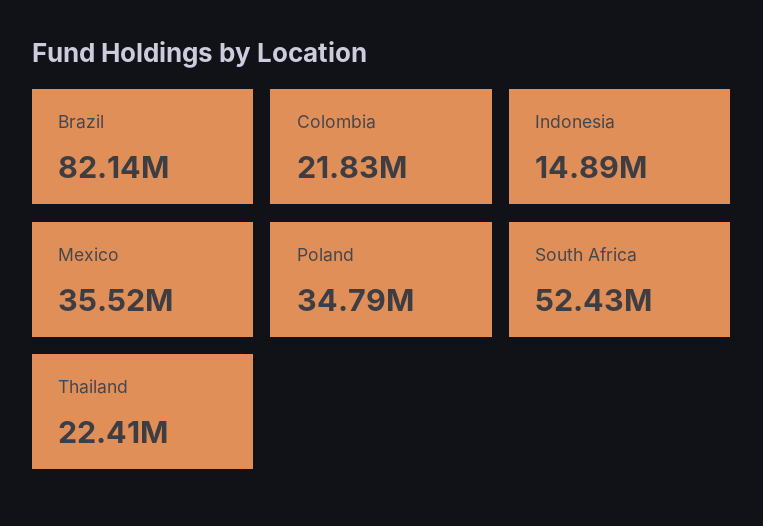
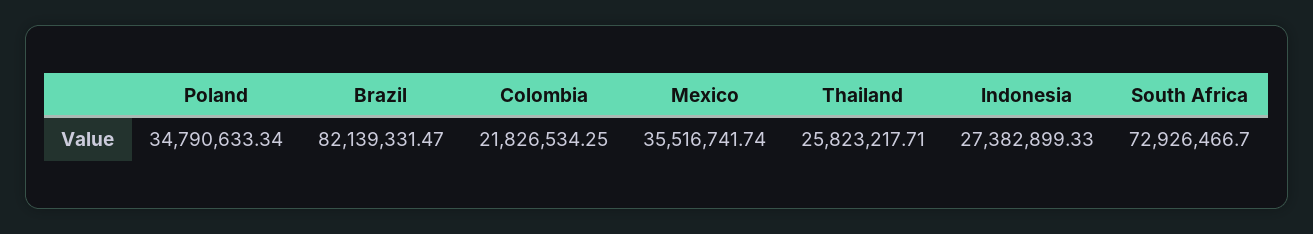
  {
    "Brazil": 82139331.47,
    "Colombia": 21826534.25,
-   "Indonesia": 14890000,
+   "Indonesia": 27382899.33,
    "Mexico": 35516741.74,
    "Poland": 34790633.34,
-   "South Africa": 52430000,
+   "South Africa": 72926466.7,
-   "Thailand": 22410000
+   "Thailand": 25823217.71
  }

